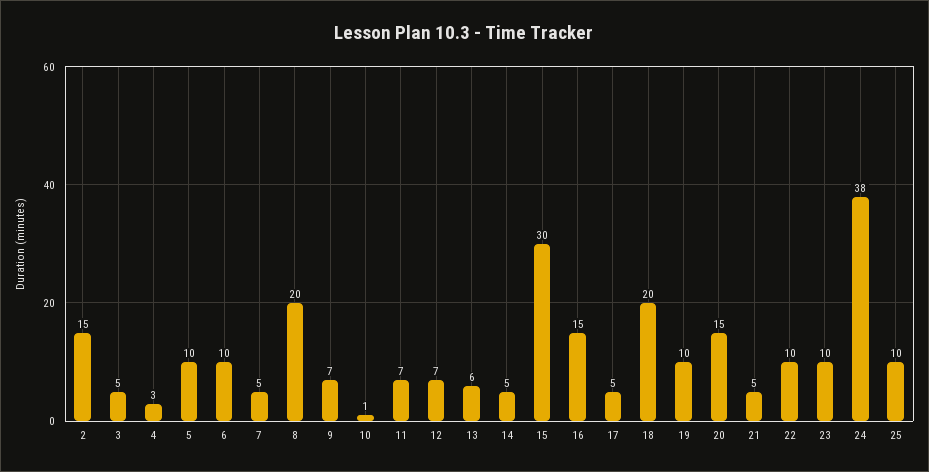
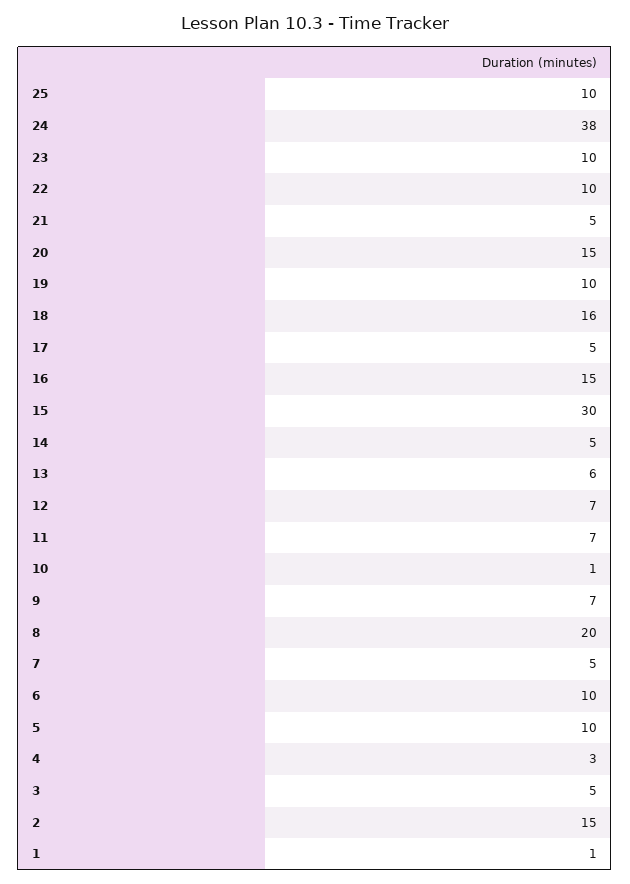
  {
    "2": 15,
    "3": 5,
    "4": 3,
    "5": 10,
    "6": 10,
    "7": 5,
    "8": 20,
    "9": 7,
    "10": 1,
    "11": 7,
    "12": 7,
    "13": 6,
    "14": 5,
    "15": 30,
    "16": 15,
    "17": 5,
-   "18": 20,
+   "18": 16,
    "19": 10,
    "20": 15,
    "21": 5,
    "22": 10,
    "23": 10,
    "24": 38,
-   "25": 10
+   "25": 10,
+   "1": 1
  }

